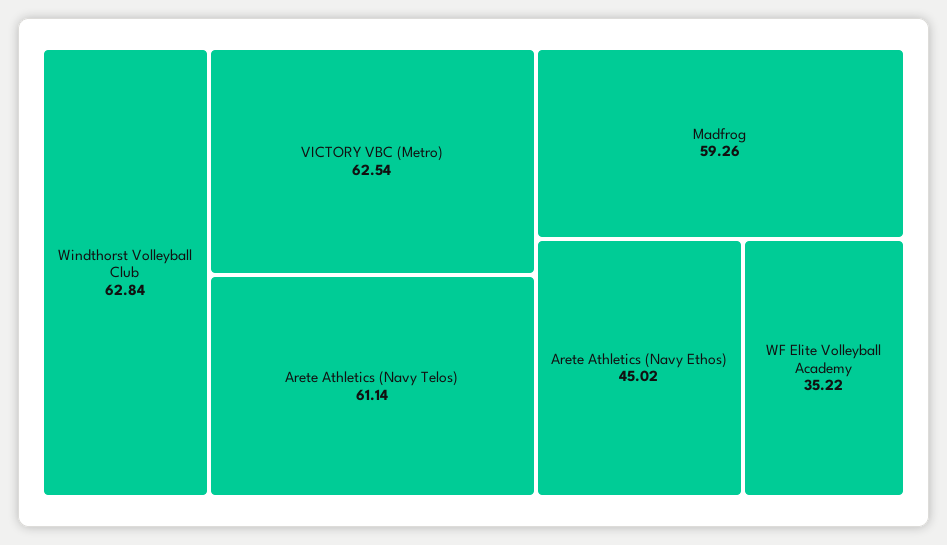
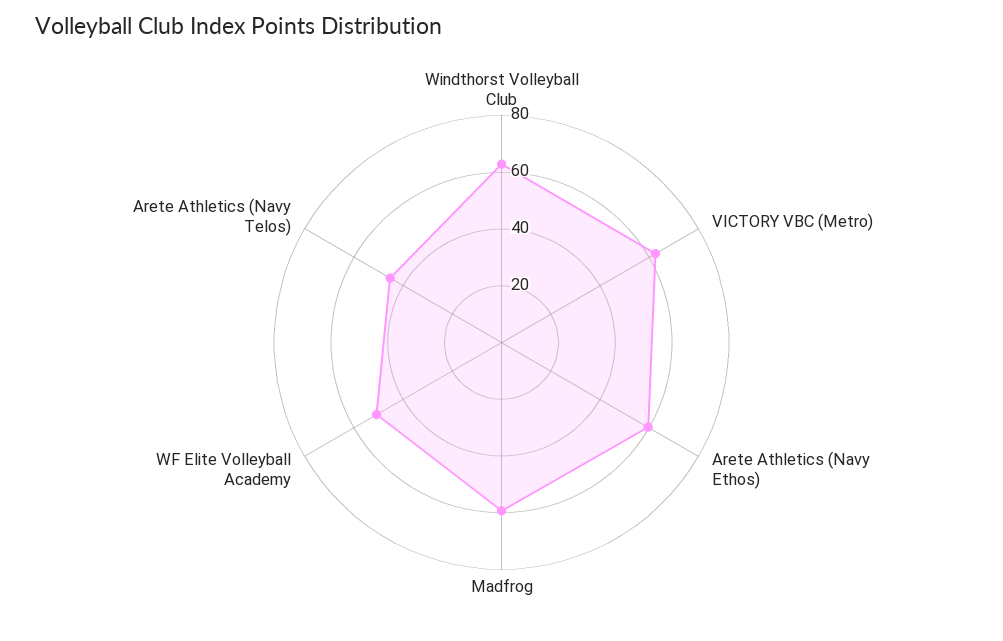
  {
    "Windthorst Volleyball Club": 62.84,
    "VICTORY VBC (Metro)": 62.54,
-   "Arete Athletics (Navy Telos)": 61.14,
+   "Arete Athletics (Navy Telos)": 45,
    "Madfrog": 59.26,
-   "Arete Athletics (Navy Ethos)": 45.02,
+   "Arete Athletics (Navy Ethos)": 60,
-   "WF Elite Volleyball Academy": 35.22
+   "WF Elite Volleyball Academy": 50
  }

